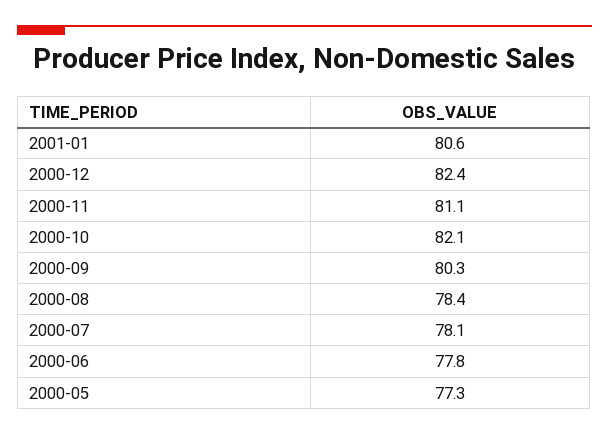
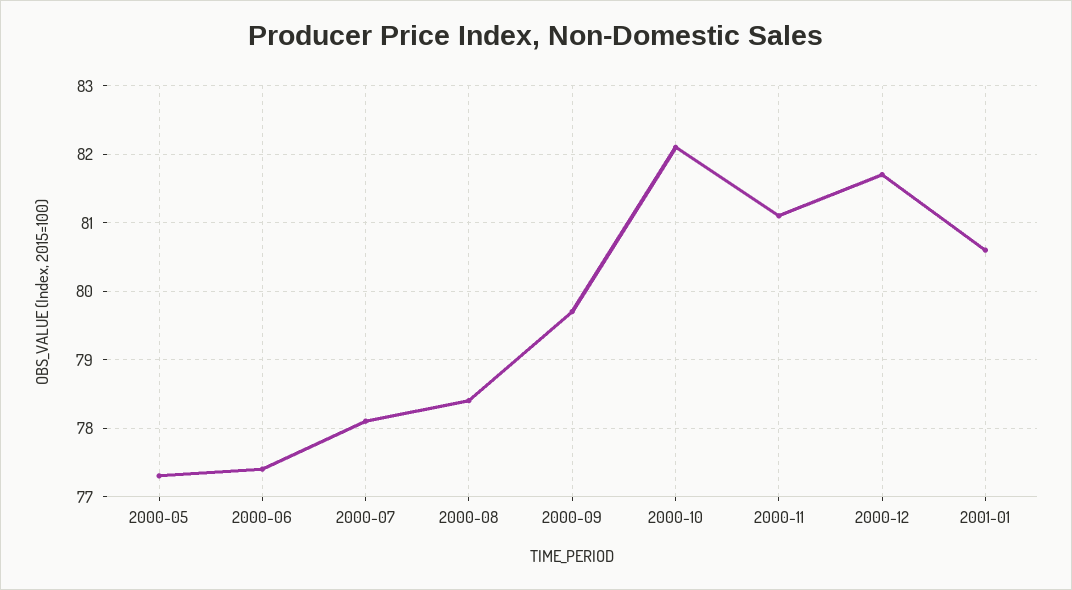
  {
    "2001-01": 80.6,
-   "2000-12": 82.4,
+   "2000-12": 81.7,
    "2000-11": 81.1,
    "2000-10": 82.1,
-   "2000-09": 80.3,
+   "2000-09": 79.7,
    "2000-08": 78.4,
    "2000-07": 78.1,
-   "2000-06": 77.8,
+   "2000-06": 77.4,
    "2000-05": 77.3
  }

